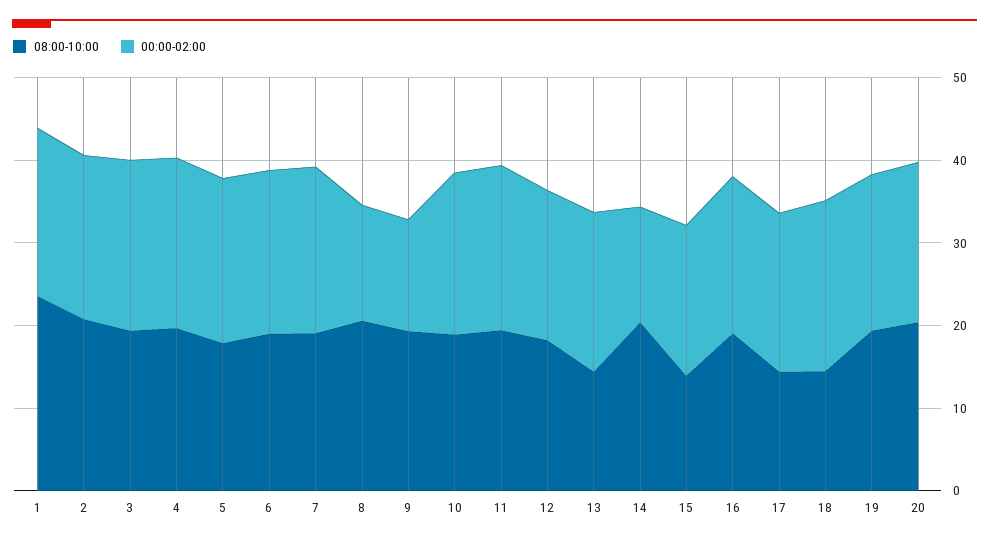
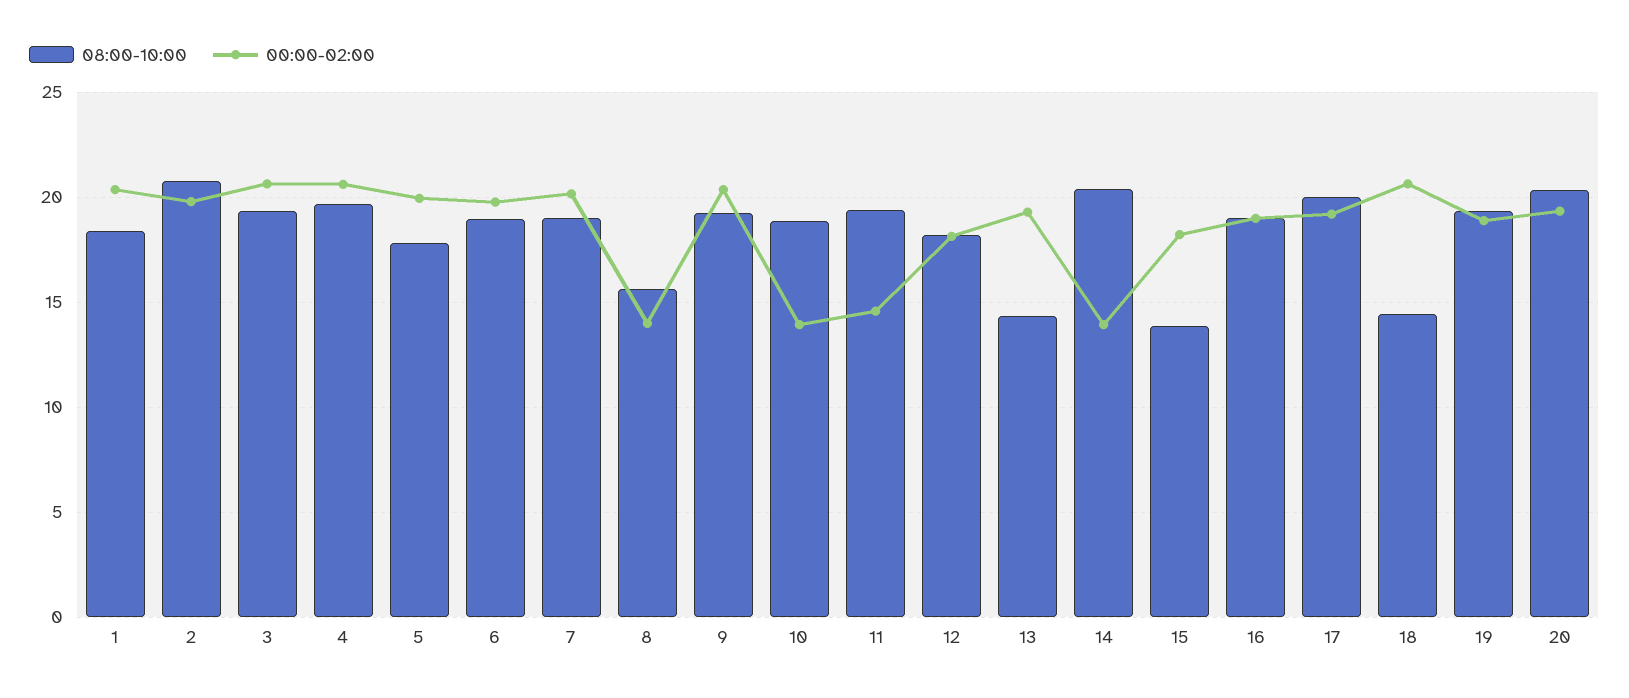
  {
    "08:00-10:00": {
-     "1": 24,
+     "1": 18.5,
      "2": 21,
      "3": 19.5,
      "4": 19.5,
      "5": 18,
      "6": 19,
      "7": 19,
-     "8": 20,
+     "8": 15.5,
      "9": 19.5,
      "10": 19,
      "11": 19.5,
      "12": 18,
      "13": 14.5,
      "14": 20.5,
      "15": 14,
      "16": 19,
-     "17": 14,
+     "17": 20,
      "18": 14.5,
      "19": 19.5,
      "20": 20.5
    },
    "00:00-02:00": {
      "1": 20.5,
      "2": 20,
      "3": 20.5,
      "4": 20.5,
      "5": 20,
      "6": 20,
      "7": 20,
      "8": 14,
-     "9": 14,
+     "9": 20.5,
-     "10": 20,
+     "10": 14,
-     "11": 20,
+     "11": 14.5,
      "12": 18,
      "13": 19.5,
      "14": 14,
      "15": 18,
      "16": 19,
      "17": 19,
      "18": 20.5,
      "19": 19,
      "20": 19.5
    }
  }

